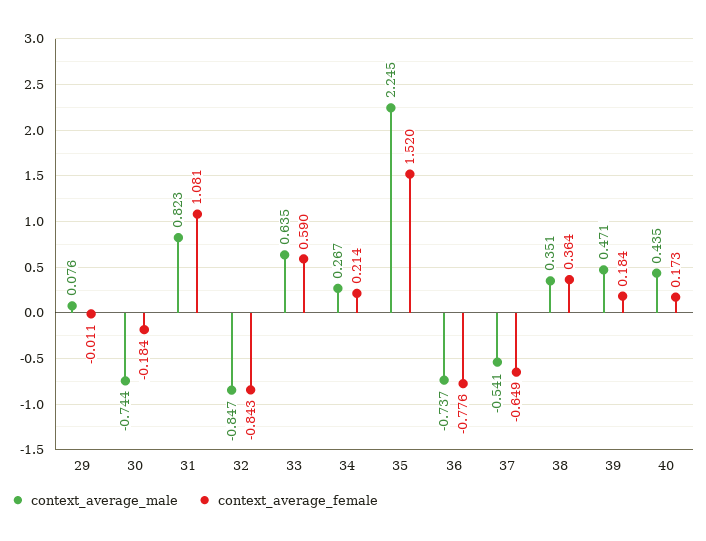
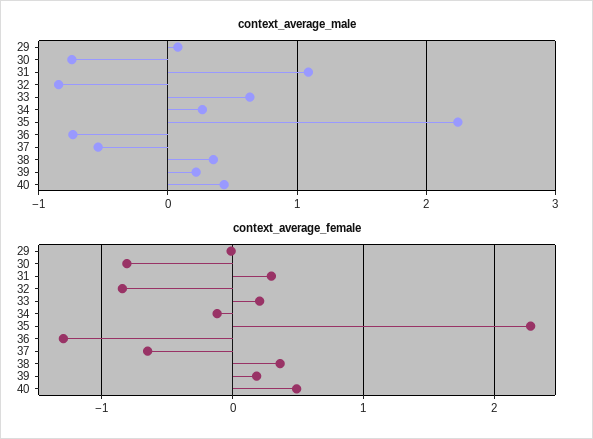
  {
    "context_average_male": {
      "29": 0.076,
      "30": -0.744,
-     "31": 0.823,
+     "31": 1.1,
      "32": -0.847,
      "33": 0.635,
      "34": 0.267,
      "35": 2.245,
      "36": -0.737,
      "37": -0.541,
      "38": 0.351,
-     "39": 0.471,
+     "39": 0.2,
      "40": 0.435
    },
    "context_average_female": {
      "29": -0.011,
-     "30": -0.184,
+     "30": -0.8,
-     "31": 1.081,
+     "31": 0.3,
      "32": -0.843,
-     "33": 0.59,
+     "33": 0.2,
-     "34": 0.214,
+     "34": -0.1,
-     "35": 1.52,
+     "35": 2.3,
-     "36": -0.776,
+     "36": -1.3,
      "37": -0.649,
      "38": 0.364,
      "39": 0.184,
-     "40": 0.173
+     "40": 0.5
    }
  }

